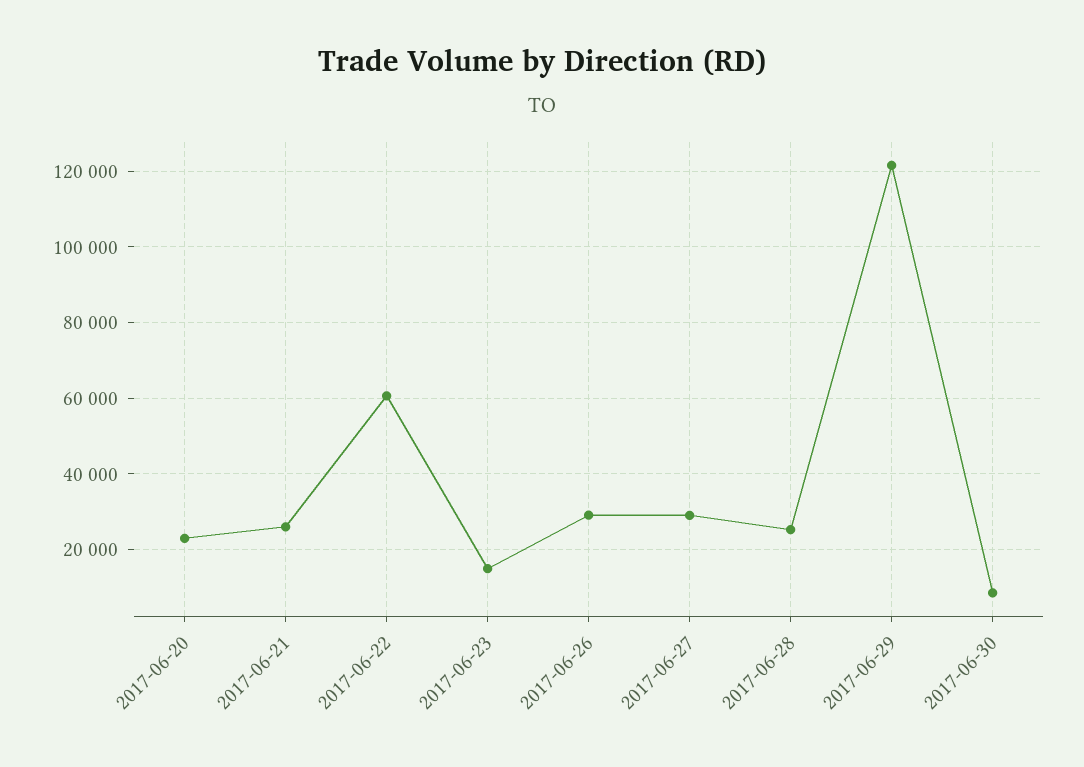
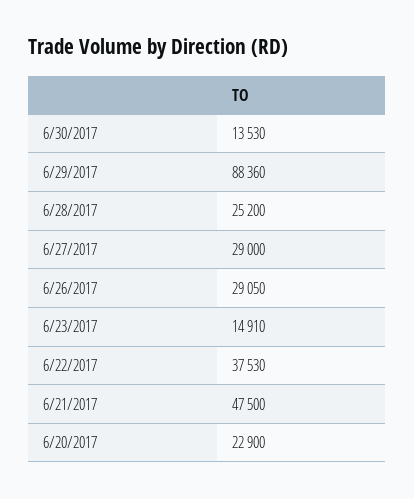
  {
    "2017-06-20": 22900,
-   "2017-06-21": 26000,
+   "2017-06-21": 47500,
-   "2017-06-22": 60000,
+   "2017-06-22": 37530,
    "2017-06-23": 14910,
    "2017-06-26": 29050,
    "2017-06-27": 29000,
    "2017-06-28": 25200,
-   "2017-06-29": 122000,
+   "2017-06-29": 88360,
-   "2017-06-30": 8000
+   "2017-06-30": 13530
  }

